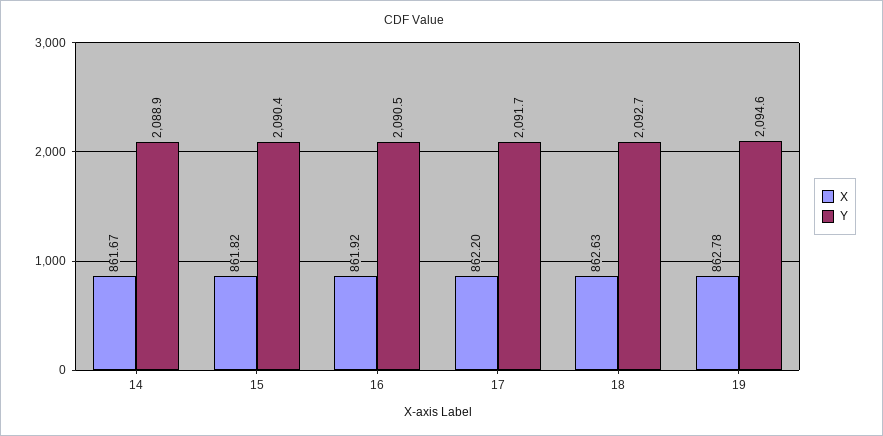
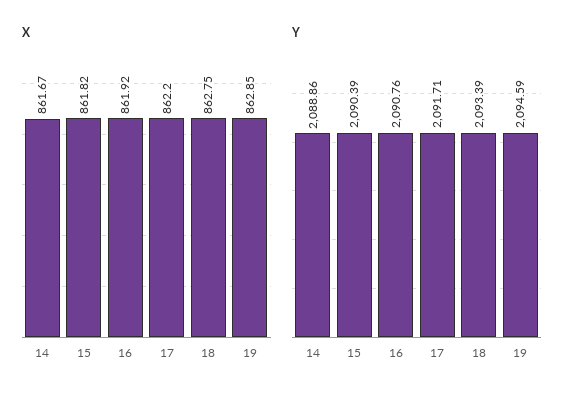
  {
    "X": {
      "14": 861.67,
      "15": 861.82,
      "16": 861.92,
      "17": 862.2,
-     "18": 862.63,
+     "18": 862.75,
-     "19": 862.78
+     "19": 862.85
    },
    "Y": {
      "14": 2088.86,
      "15": 2090.39,
-     "16": 2090.5,
+     "16": 2090.76,
      "17": 2091.71,
-     "18": 2092.7,
+     "18": 2093.39,
      "19": 2094.59
    }
  }

